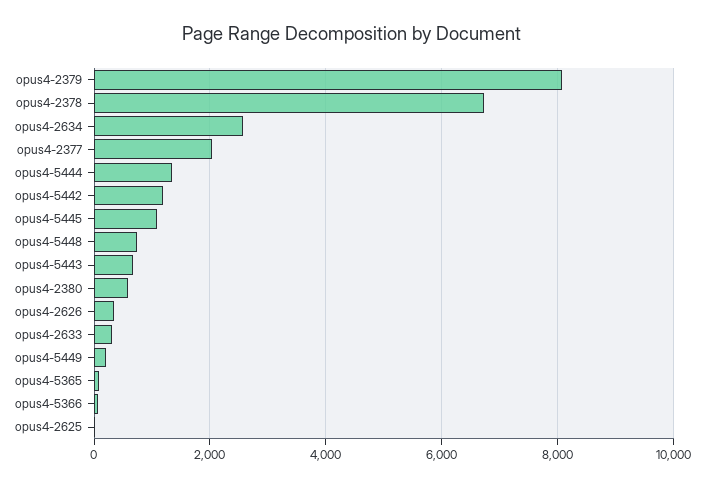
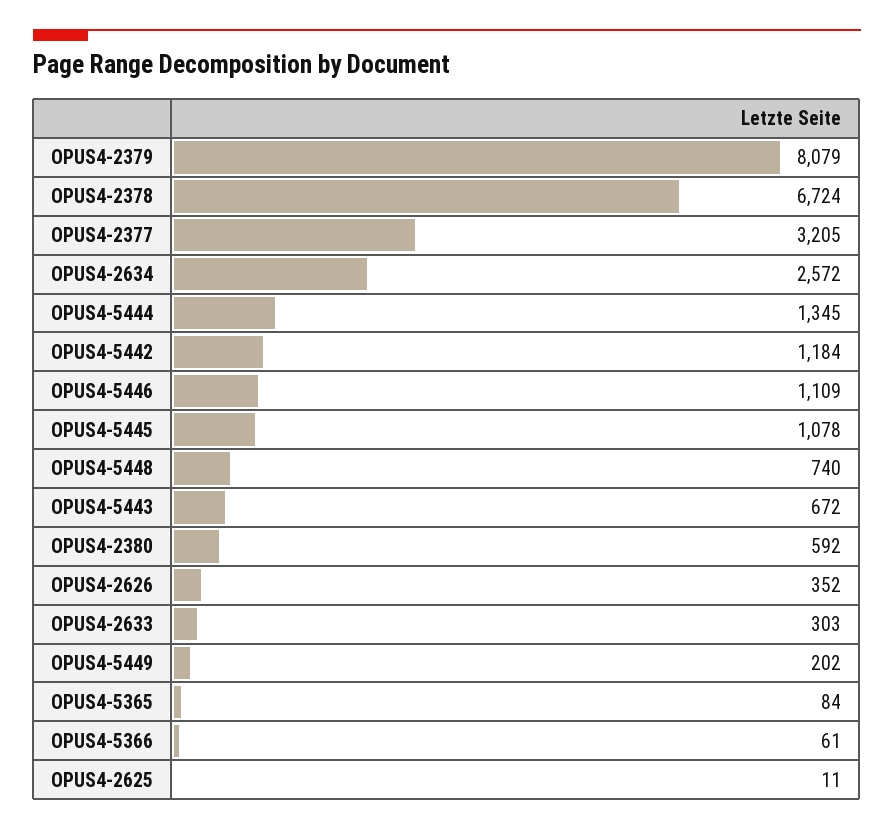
  {
    "opus4-2379": 8079,
    "opus4-2378": 6724,
    "opus4-2634": 2572,
-   "opus4-2377": 2000,
+   "opus4-2377": 3205,
    "opus4-5444": 1345,
    "opus4-5442": 1184,
    "opus4-5445": 1078,
    "opus4-5448": 740,
    "opus4-5443": 672,
    "opus4-2380": 592,
    "opus4-2626": 352,
    "opus4-2633": 303,
    "opus4-5449": 202,
    "opus4-5365": 84,
    "opus4-5366": 61,
-   "opus4-2625": 11
+   "opus4-2625": 11,
+   "OPUS4-5446": 1109
  }

